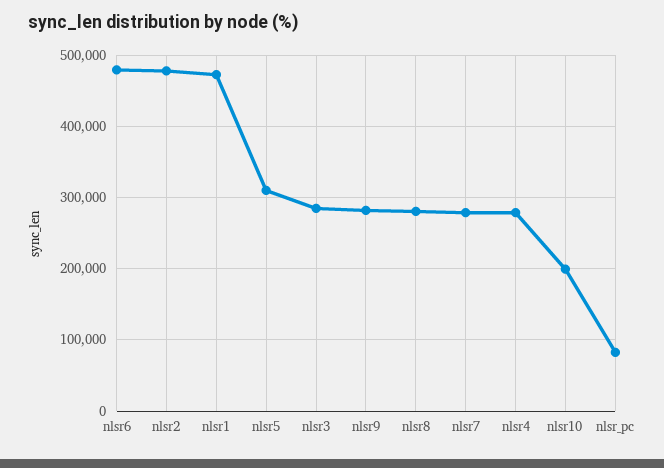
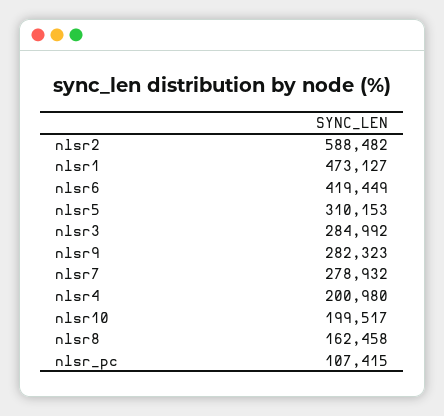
  {
-   "nlsr6": 480000,
+   "nlsr6": 419449,
-   "nlsr2": 480000,
+   "nlsr2": 588482,
    "nlsr1": 473127,
    "nlsr5": 310153,
    "nlsr3": 284992,
    "nlsr9": 282323,
-   "nlsr8": 280000,
+   "nlsr8": 162458,
    "nlsr7": 278932,
-   "nlsr4": 280000,
+   "nlsr4": 200980,
    "nlsr10": 199517,
-   "nlsr_pc": 80000
+   "nlsr_pc": 107415
  }

